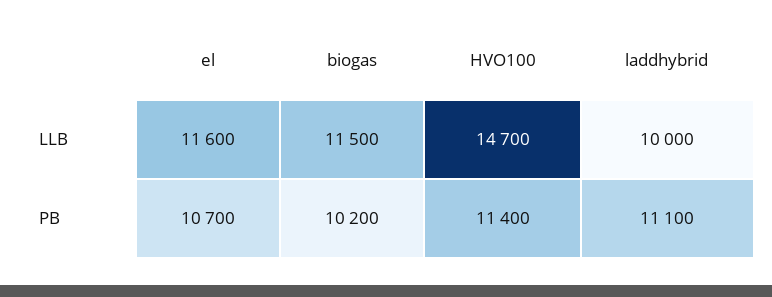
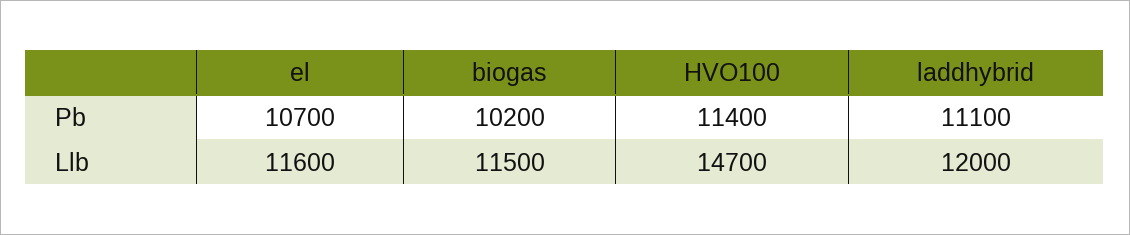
  {
    "el": {
      "LLB": 11600,
      "PB": 10700
    },
    "biogas": {
      "LLB": 11500,
      "PB": 10200
    },
    "HVO100": {
      "LLB": 14700,
      "PB": 11400
    },
    "laddhybrid": {
-     "LLB": 10000,
+     "LLB": 12000,
      "PB": 11100
    }
  }

